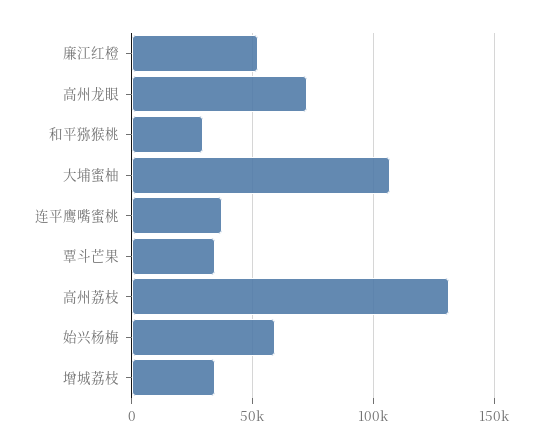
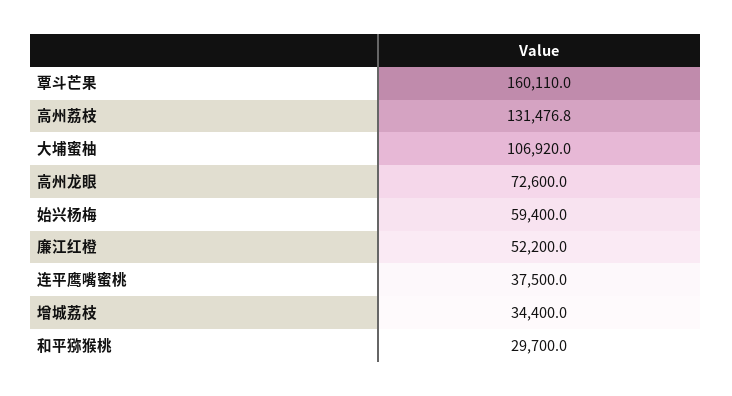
  {
    "廉江红橙": 52200,
    "高州龙眼": 72600,
    "和平猕猴桃": 29700,
    "大埔蜜柚": 106920,
    "连平鹰嘴蜜桃": 37500,
-   "覃斗芒果": 35000,
+   "覃斗芒果": 160110,
    "高州荔枝": 131476.8,
    "始兴杨梅": 59400,
    "增城荔枝": 34400
  }

